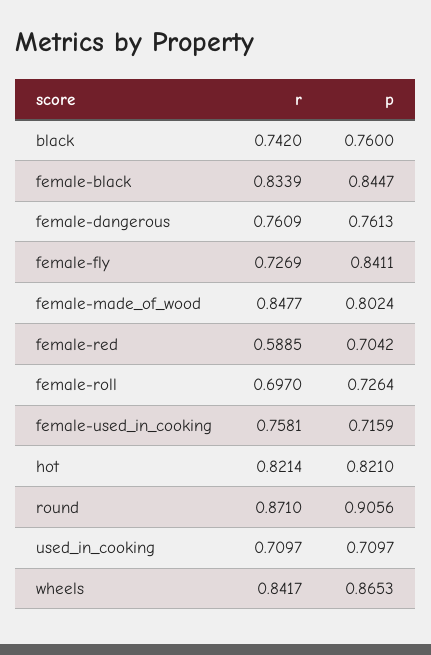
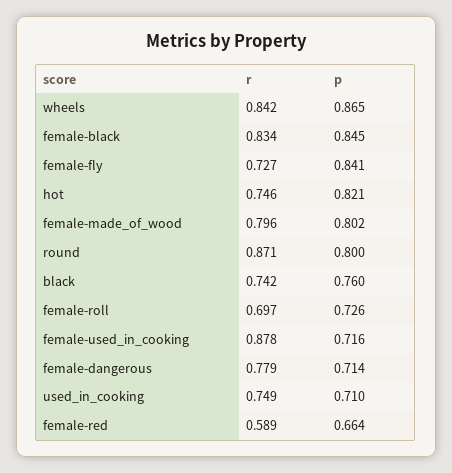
  {
    "r": {
      "black": 0.742,
      "female-black": 0.8339,
-     "female-dangerous": 0.7609,
+     "female-dangerous": 0.779,
      "female-fly": 0.7269,
-     "female-made_of_wood": 0.8477,
+     "female-made_of_wood": 0.796,
      "female-red": 0.5885,
      "female-roll": 0.697,
-     "female-used_in_cooking": 0.7581,
+     "female-used_in_cooking": 0.878,
-     "hot": 0.8214,
+     "hot": 0.746,
      "round": 0.871,
-     "used_in_cooking": 0.7097,
+     "used_in_cooking": 0.749,
      "wheels": 0.8417
    },
    "p": {
      "black": 0.76,
      "female-black": 0.8447,
-     "female-dangerous": 0.7613,
+     "female-dangerous": 0.714,
      "female-fly": 0.8411,
      "female-made_of_wood": 0.8024,
-     "female-red": 0.7042,
+     "female-red": 0.664,
      "female-roll": 0.7264,
      "female-used_in_cooking": 0.7159,
      "hot": 0.821,
-     "round": 0.9056,
+     "round": 0.8,
      "used_in_cooking": 0.7097,
      "wheels": 0.8653
    }
  }

